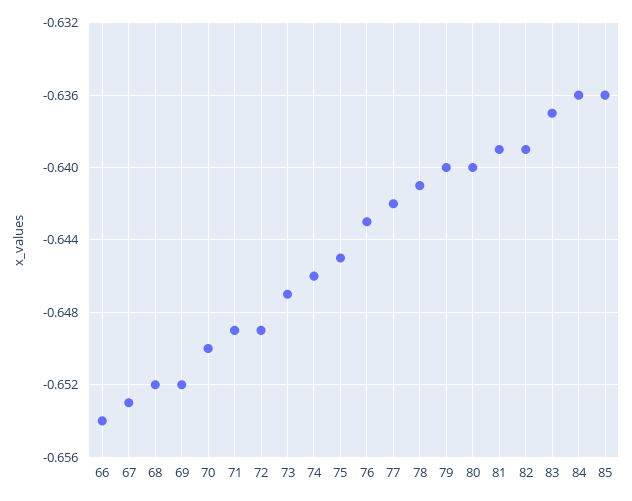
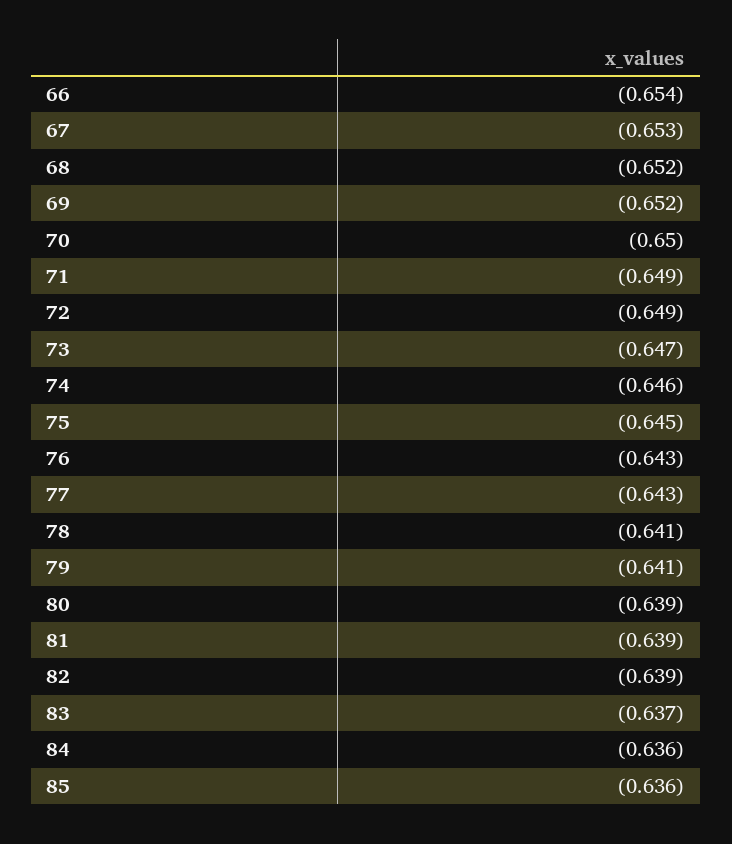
  {
    "66": -0.654,
    "67": -0.653,
    "68": -0.652,
    "69": -0.652,
    "70": -0.65,
    "71": -0.649,
    "72": -0.649,
    "73": -0.647,
    "74": -0.646,
    "75": -0.645,
    "76": -0.643,
-   "77": -0.642,
+   "77": -0.643,
    "78": -0.641,
-   "79": -0.64,
+   "79": -0.641,
-   "80": -0.64,
+   "80": -0.639,
    "81": -0.639,
    "82": -0.639,
    "83": -0.637,
    "84": -0.636,
    "85": -0.636
  }

